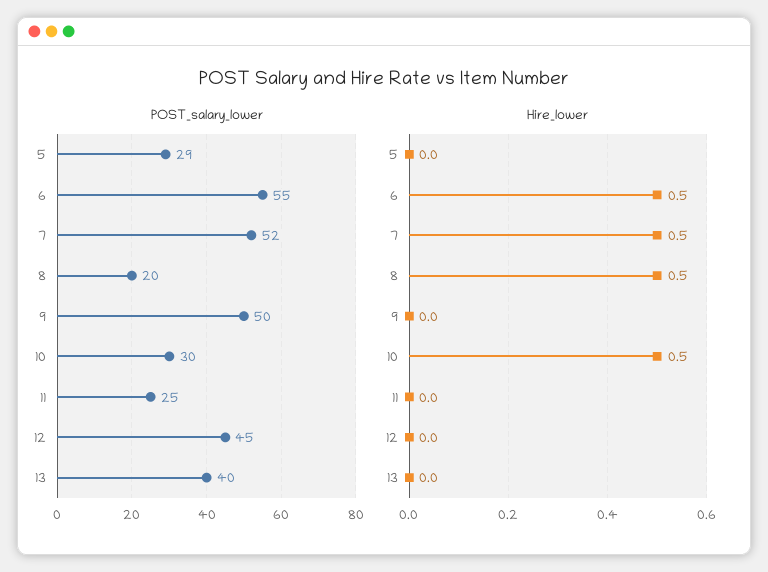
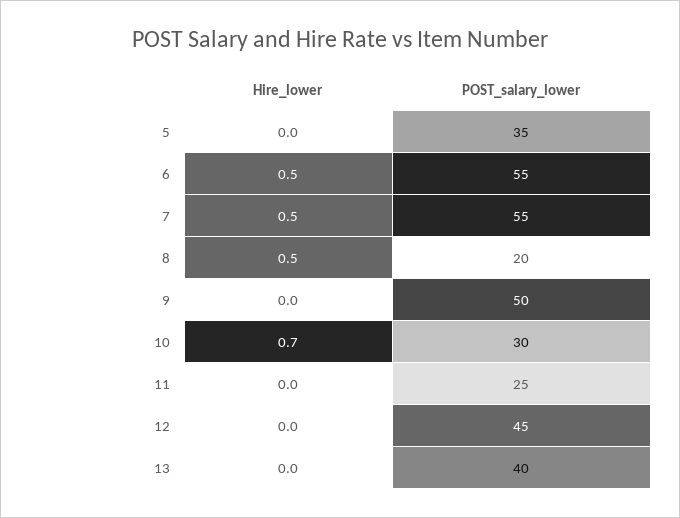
  {
    "POST_salary_lower": {
-     "5": 29,
+     "5": 35,
      "6": 55,
-     "7": 52,
+     "7": 55,
      "8": 20,
      "9": 50,
      "10": 30,
      "11": 25,
      "12": 45,
      "13": 40
    },
    "Hire_lower": {
      "5": 0,
      "6": 0.5,
      "7": 0.5,
      "8": 0.5,
      "9": 0,
-     "10": 0.5,
+     "10": 0.7,
      "11": 0,
      "12": 0,
      "13": 0
    }
  }

